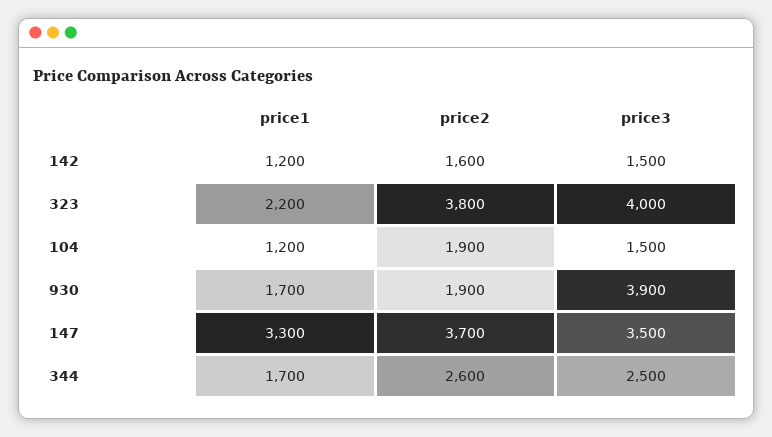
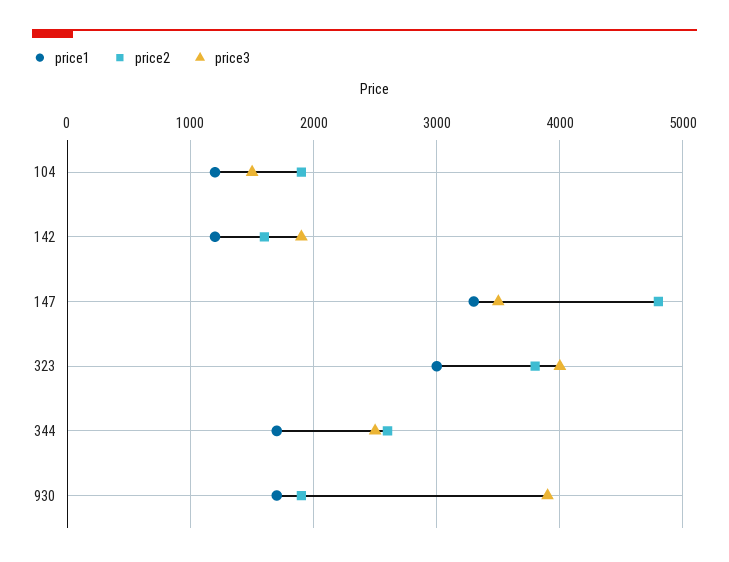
  {
    "price1": {
      "142": 1200,
-     "323": 2200,
+     "323": 3000,
      "104": 1200,
      "930": 1700,
      "147": 3300,
      "344": 1700
    },
    "price2": {
      "142": 1600,
      "323": 3800,
      "104": 1900,
      "930": 1900,
-     "147": 3700,
+     "147": 4800,
      "344": 2600
    },
    "price3": {
-     "142": 1500,
+     "142": 1900,
      "323": 4000,
      "104": 1500,
      "930": 3900,
      "147": 3500,
      "344": 2500
    }
  }

